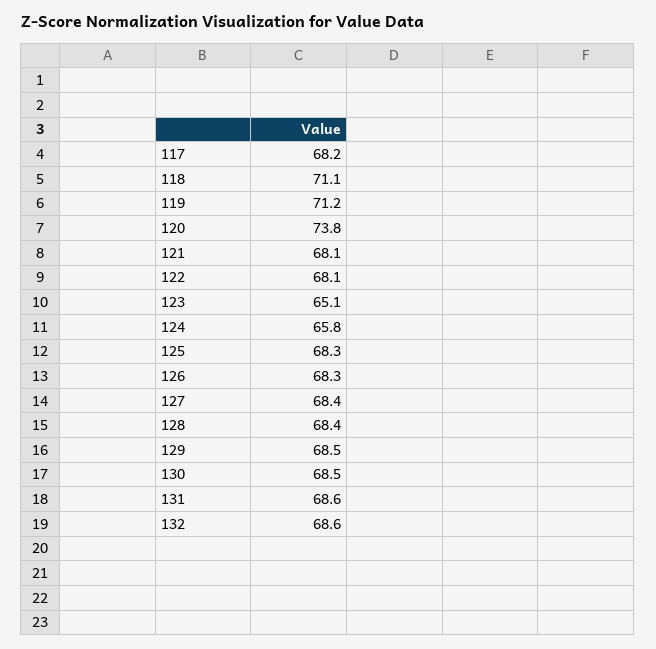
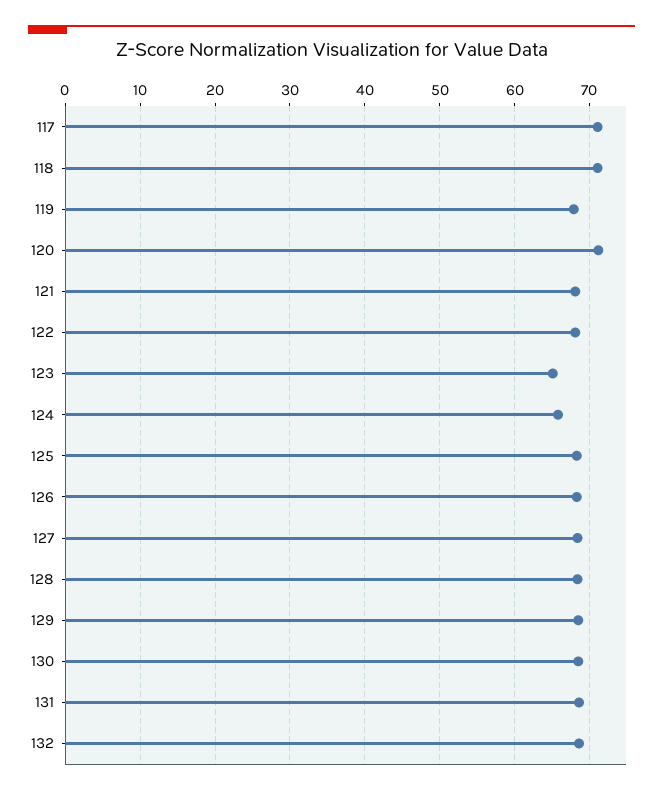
  {
-   "117": 68.2,
+   "117": 71,
    "118": 71.1,
-   "119": 71.2,
+   "119": 68,
-   "120": 73.8,
+   "120": 71,
    "121": 68.1,
    "122": 68.1,
    "123": 65.1,
    "124": 65.8,
    "125": 68.3,
    "126": 68.3,
    "127": 68.4,
    "128": 68.4,
    "129": 68.5,
    "130": 68.5,
    "131": 68.6,
    "132": 68.6
  }

